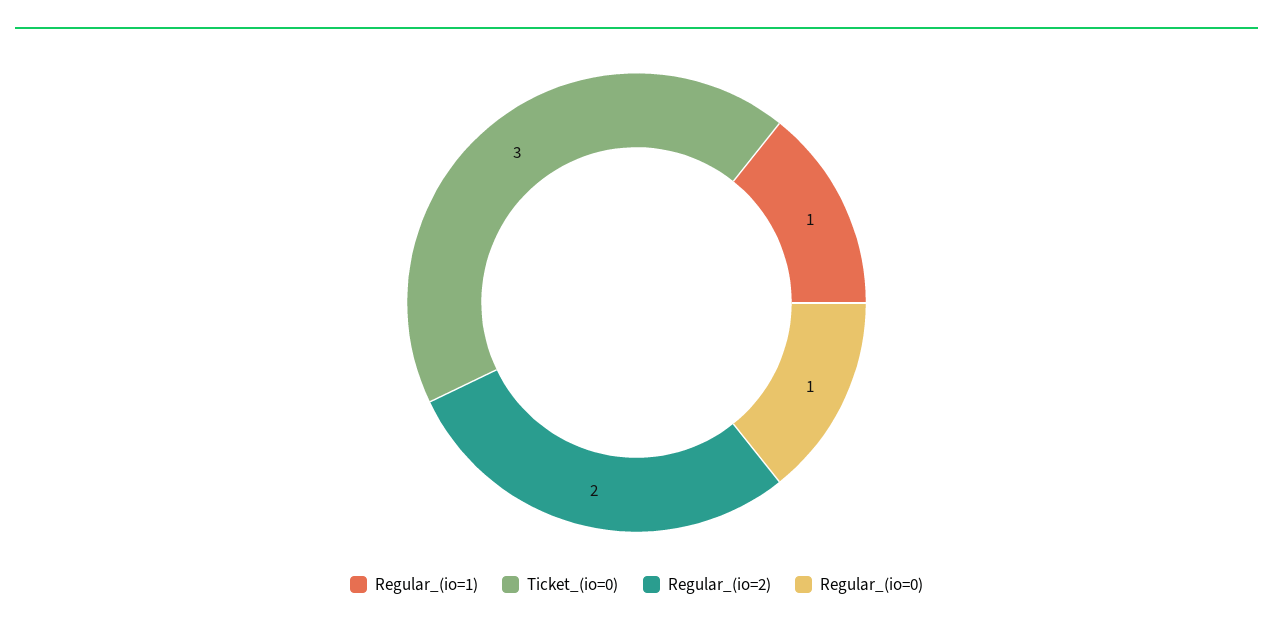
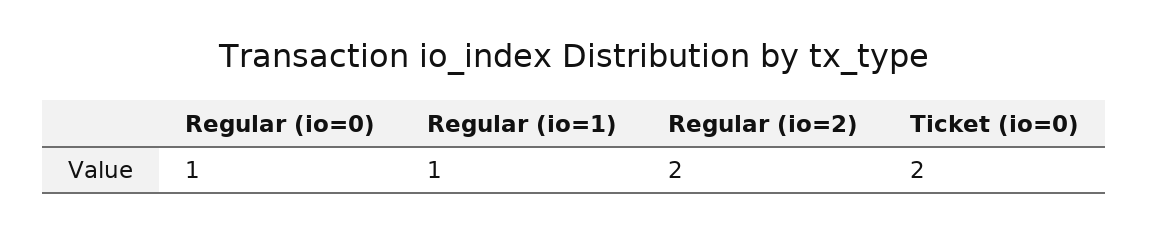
  {
    "Regular_(io=1)": 1,
-   "Ticket_(io=0)": 3,
+   "Ticket_(io=0)": 2,
    "Regular_(io=2)": 2,
    "Regular_(io=0)": 1
  }

